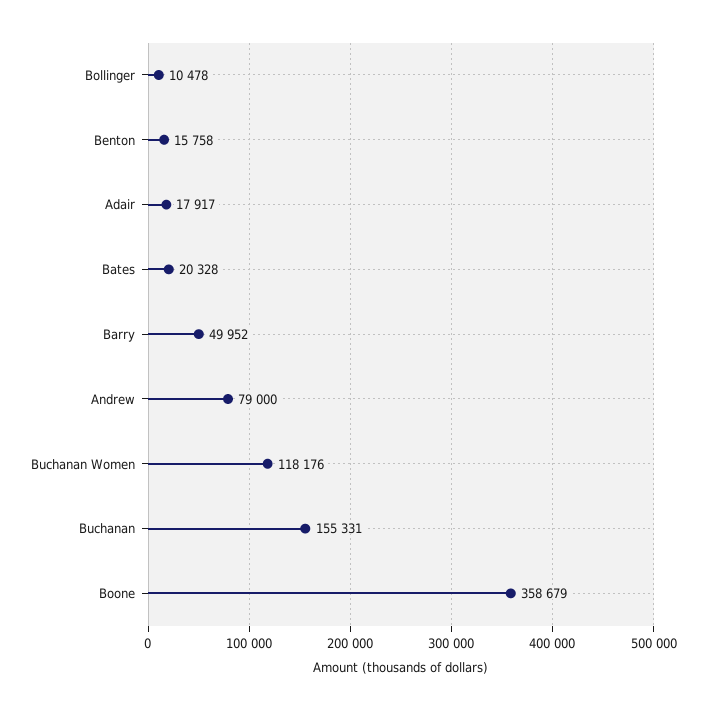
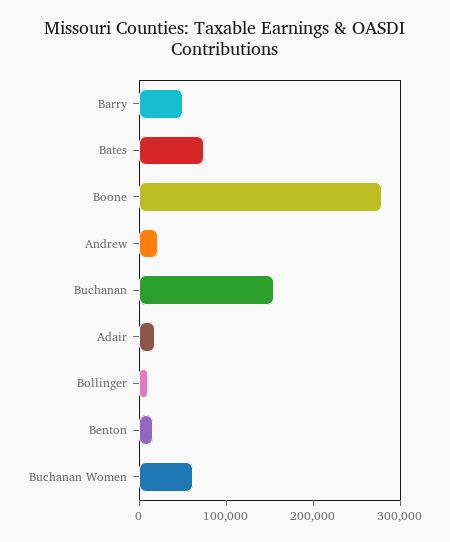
  {
    "Bollinger": 10478,
    "Benton": 15758,
    "Adair": 17917,
-   "Bates": 20328,
+   "Bates": 80000,
    "Barry": 49952,
-   "Andrew": 79000,
+   "Andrew": 20000,
-   "Buchanan Women": 118176,
+   "Buchanan Women": 60000,
    "Buchanan": 155331,
-   "Boone": 358679
+   "Boone": 280000
  }

